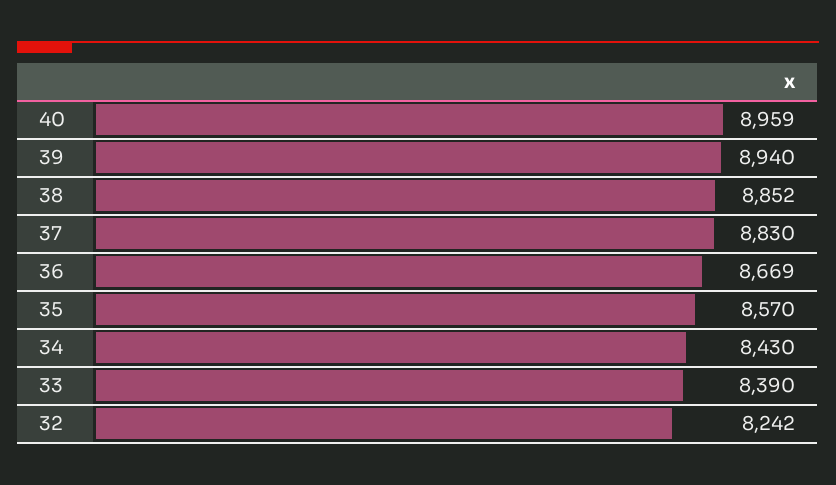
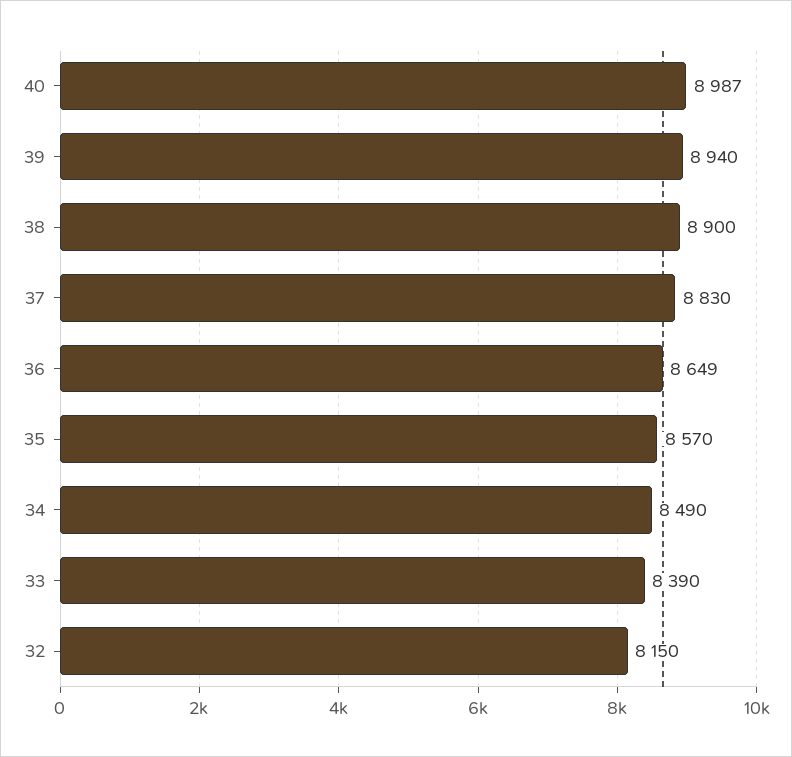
  {
-   "40": 8959,
+   "40": 8987,
    "39": 8940,
-   "38": 8852,
+   "38": 8900,
    "37": 8830,
-   "36": 8669,
+   "36": 8649,
    "35": 8570,
-   "34": 8430,
+   "34": 8490,
    "33": 8390,
-   "32": 8242
+   "32": 8150
  }

